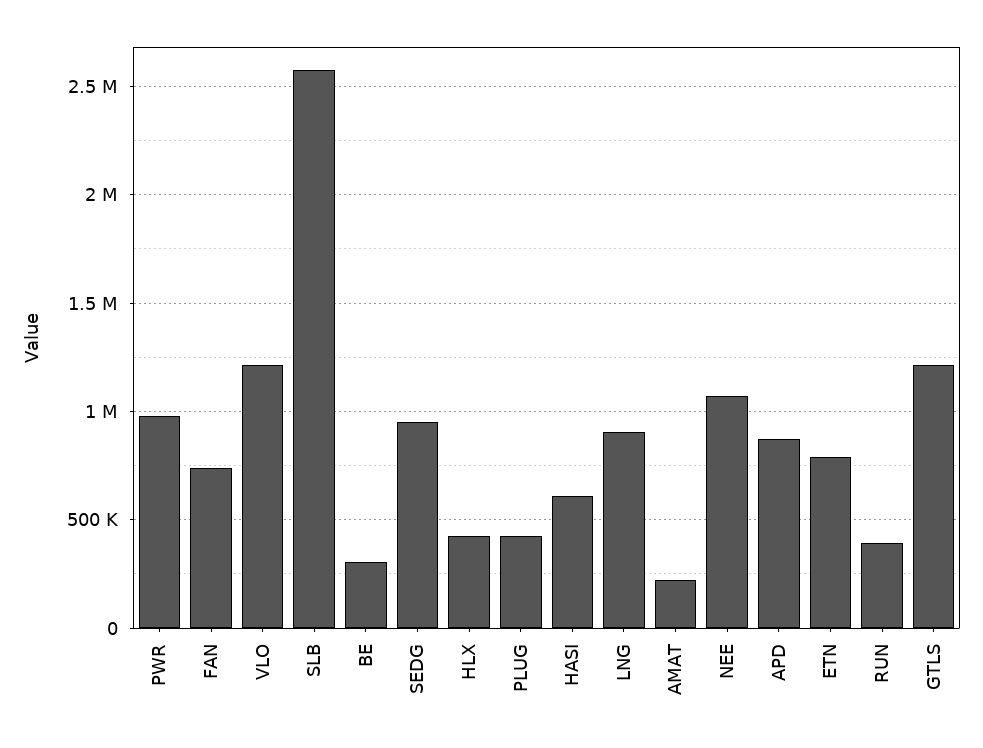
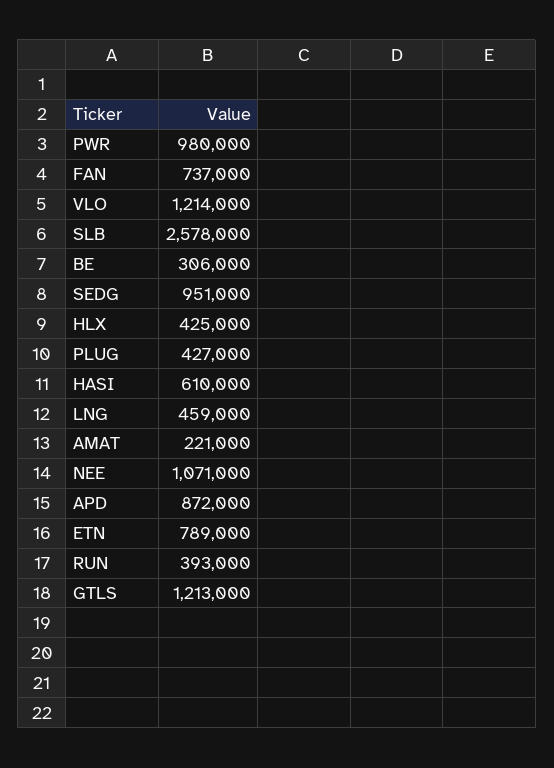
  {
    "PWR": 980000,
    "FAN": 737000,
    "VLO": 1214000,
    "SLB": 2578000,
    "BE": 306000,
    "SEDG": 951000,
    "HLX": 425000,
    "PLUG": 427000,
    "HASI": 610000,
-   "LNG": 900000,
+   "LNG": 459000,
    "AMAT": 221000,
    "NEE": 1071000,
    "APD": 872000,
    "ETN": 789000,
    "RUN": 393000,
    "GTLS": 1213000
  }

